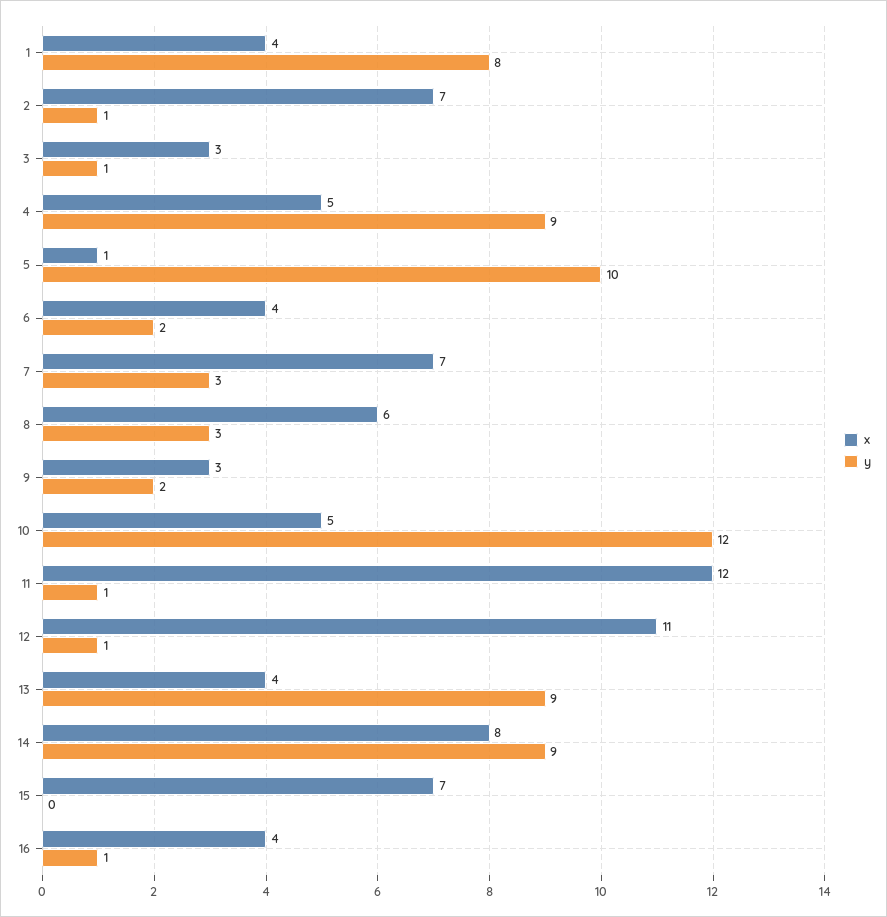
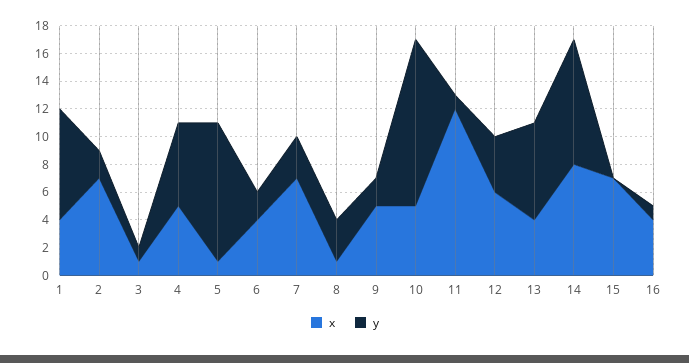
  {
    "x": {
      "1": 4,
      "2": 7,
-     "3": 3,
+     "3": 1,
      "4": 5,
      "5": 1,
      "6": 4,
      "7": 7,
-     "8": 6,
+     "8": 1,
-     "9": 3,
+     "9": 5,
      "10": 5,
      "11": 12,
-     "12": 11,
+     "12": 6,
      "13": 4,
      "14": 8,
      "15": 7,
      "16": 4
    },
    "y": {
      "1": 8,
-     "2": 1,
+     "2": 2,
      "3": 1,
-     "4": 9,
+     "4": 6,
      "5": 10,
      "6": 2,
      "7": 3,
      "8": 3,
      "9": 2,
      "10": 12,
      "11": 1,
-     "12": 1,
+     "12": 4,
-     "13": 9,
+     "13": 7,
      "14": 9,
      "15": 0,
      "16": 1
    }
  }

